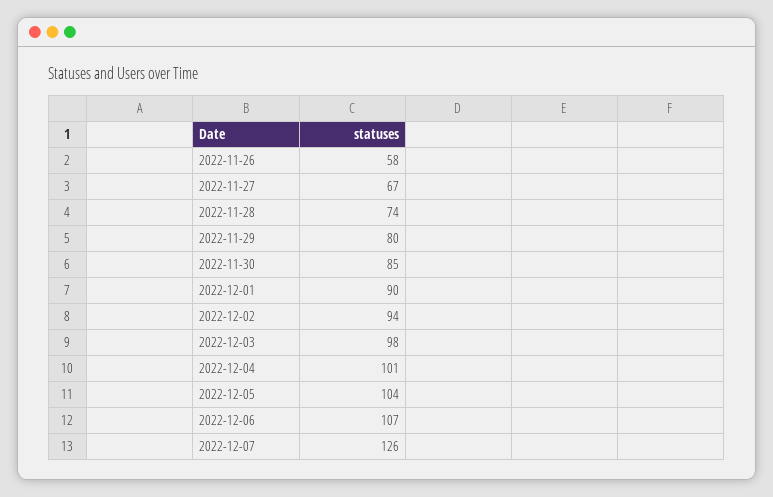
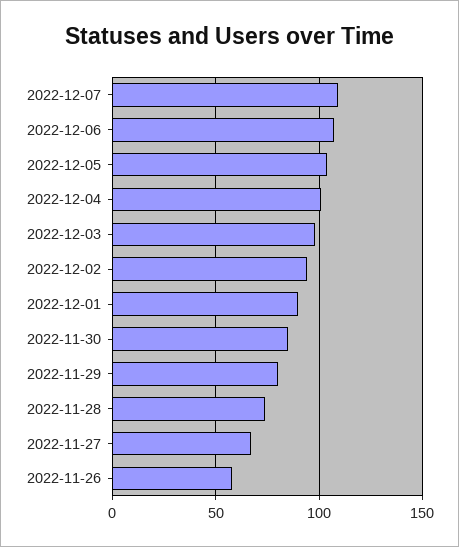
  {
    "2022-11-26": 58,
    "2022-11-27": 67,
    "2022-11-28": 74,
    "2022-11-29": 80,
    "2022-11-30": 85,
    "2022-12-01": 90,
    "2022-12-02": 94,
    "2022-12-03": 98,
    "2022-12-04": 101,
    "2022-12-05": 104,
    "2022-12-06": 107,
-   "2022-12-07": 126
+   "2022-12-07": 110
  }

